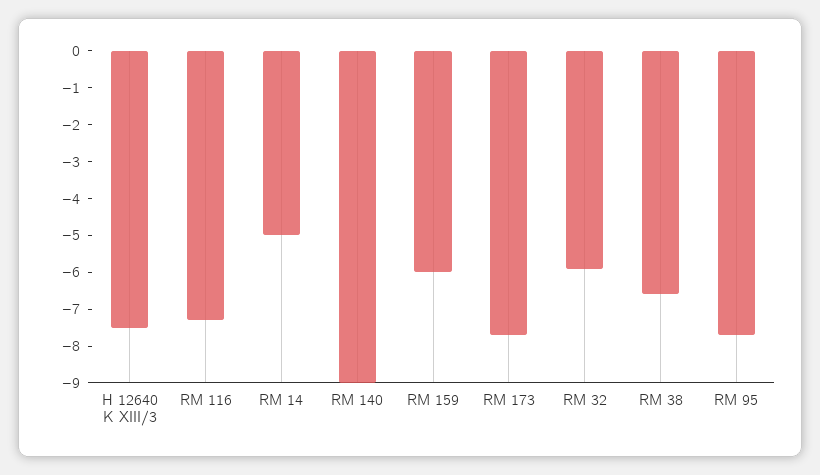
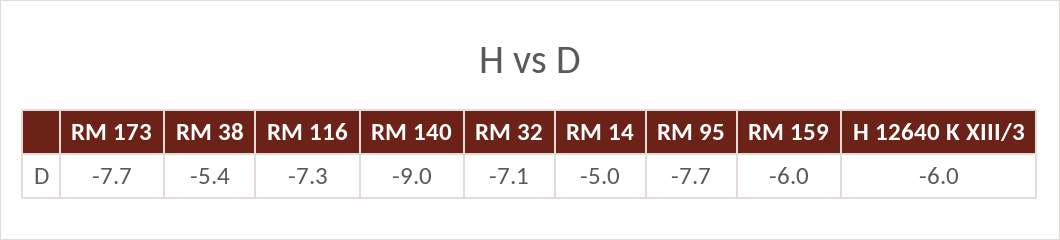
  {
-   "H 12640 K XIII/3": -7.5,
+   "H 12640 K XIII/3": -6,
    "RM 116": -7.3,
    "RM 14": -5,
    "RM 140": -9,
    "RM 159": -6,
    "RM 173": -7.7,
-   "RM 32": -6,
+   "RM 32": -7.1,
-   "RM 38": -6.5,
+   "RM 38": -5.4,
    "RM 95": -7.7
  }

